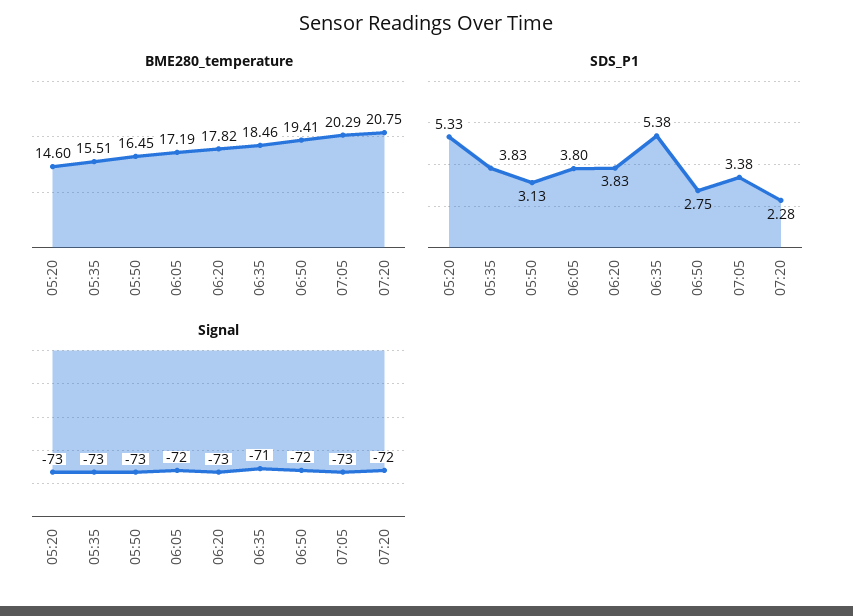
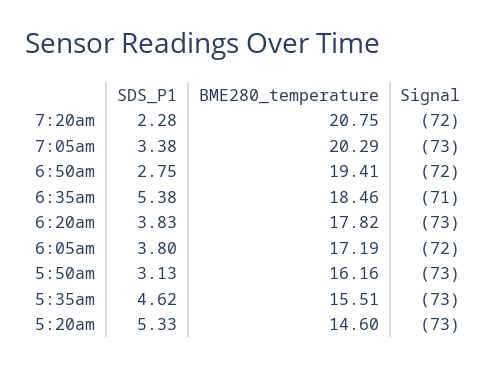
  {
    "BME280_temperature": {
      "05:20": 14.6,
      "05:35": 15.51,
-     "05:50": 16.45,
+     "05:50": 16.16,
      "06:05": 17.19,
      "06:20": 17.82,
      "06:35": 18.46,
      "06:50": 19.41,
      "07:05": 20.29,
      "07:20": 20.75
    },
    "SDS_P1": {
      "05:20": 5.33,
-     "05:35": 3.83,
+     "05:35": 4.62,
      "05:50": 3.13,
      "06:05": 3.8,
      "06:20": 3.83,
      "06:35": 5.38,
      "06:50": 2.75,
      "07:05": 3.38,
      "07:20": 2.28
    },
    "Signal": {
      "05:20": -73,
      "05:35": -73,
      "05:50": -73,
      "06:05": -72,
      "06:20": -73,
      "06:35": -71,
      "06:50": -72,
      "07:05": -73,
      "07:20": -72
    }
  }

